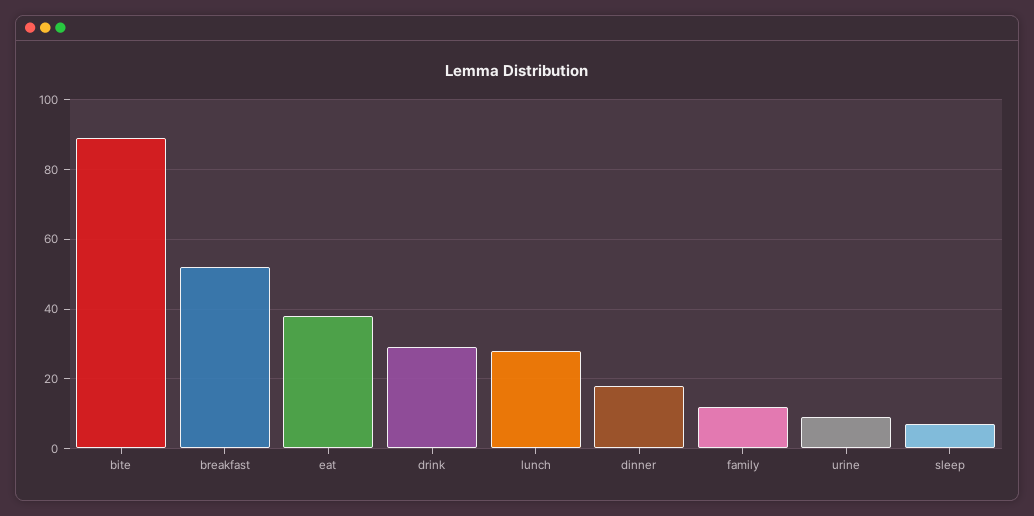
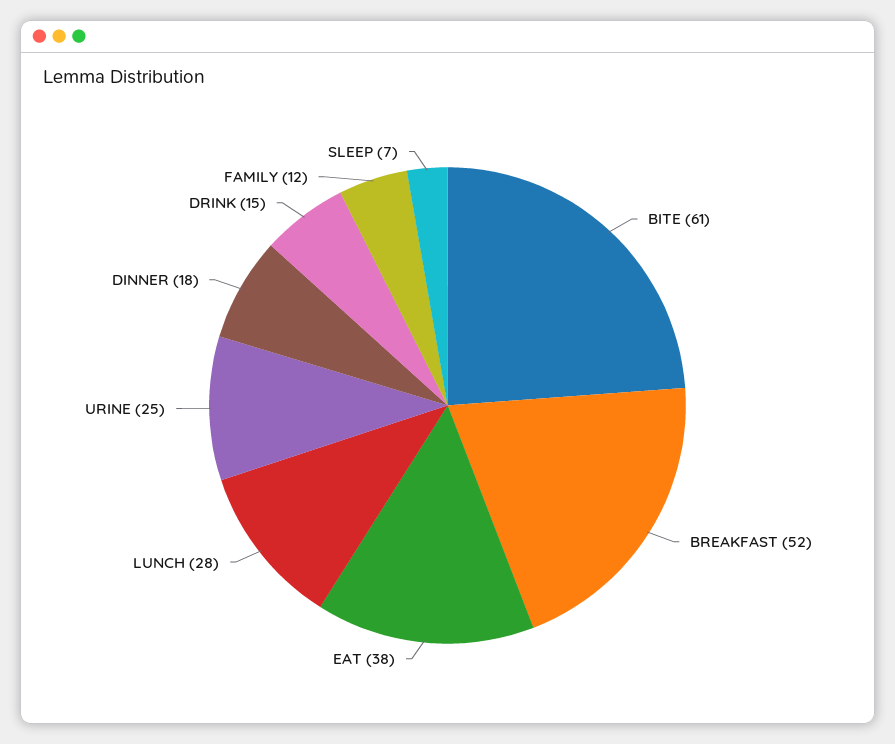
  {
-   "bite": 90,
+   "bite": 61,
    "breakfast": 52,
    "eat": 38,
-   "drink": 30,
+   "drink": 15,
    "lunch": 28,
    "dinner": 18,
    "family": 12,
-   "urine": 10,
+   "urine": 25,
    "sleep": 7
  }

